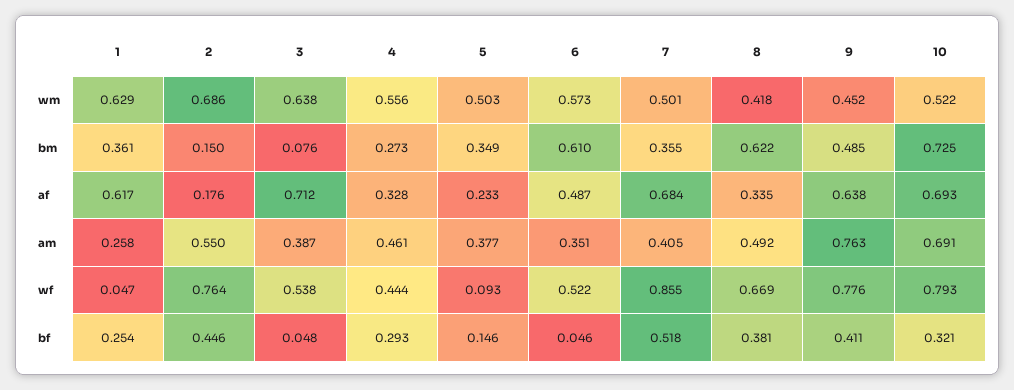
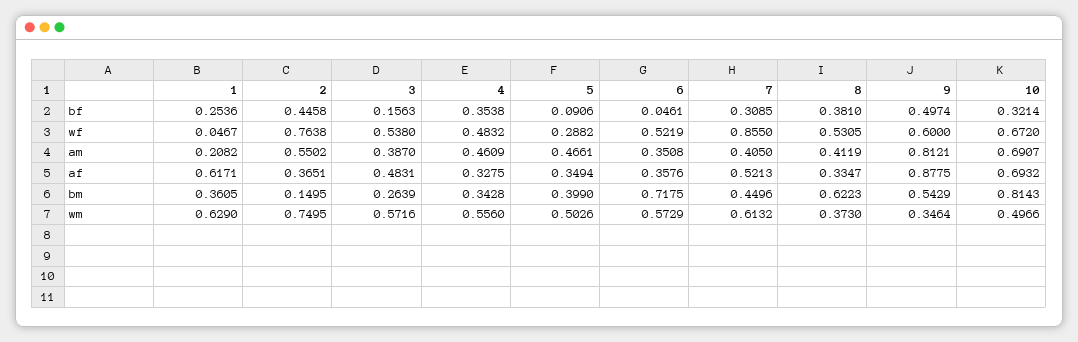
  {
    "1": {
      "wm": 0.629,
      "bm": 0.3605,
      "af": 0.6171,
-     "am": 0.258,
+     "am": 0.2082,
      "wf": 0.0467,
      "bf": 0.2536
    },
    "2": {
-     "wm": 0.686,
+     "wm": 0.7495,
      "bm": 0.1495,
-     "af": 0.176,
+     "af": 0.3651,
      "am": 0.5502,
      "wf": 0.7638,
      "bf": 0.4458
    },
    "3": {
-     "wm": 0.638,
+     "wm": 0.5716,
-     "bm": 0.076,
+     "bm": 0.2639,
-     "af": 0.712,
+     "af": 0.4831,
      "am": 0.387,
      "wf": 0.538,
-     "bf": 0.048
+     "bf": 0.1563
    },
    "4": {
      "wm": 0.556,
-     "bm": 0.273,
+     "bm": 0.3428,
      "af": 0.3275,
      "am": 0.4609,
-     "wf": 0.444,
+     "wf": 0.4832,
-     "bf": 0.293
+     "bf": 0.3538
    },
    "5": {
      "wm": 0.5026,
-     "bm": 0.349,
+     "bm": 0.399,
-     "af": 0.233,
+     "af": 0.3494,
-     "am": 0.377,
+     "am": 0.4661,
-     "wf": 0.093,
+     "wf": 0.2882,
-     "bf": 0.146
+     "bf": 0.0906
    },
    "6": {
      "wm": 0.5729,
-     "bm": 0.61,
+     "bm": 0.7175,
-     "af": 0.487,
+     "af": 0.3576,
      "am": 0.3508,
      "wf": 0.5219,
      "bf": 0.0461
    },
    "7": {
-     "wm": 0.501,
+     "wm": 0.6132,
-     "bm": 0.355,
+     "bm": 0.4496,
-     "af": 0.684,
+     "af": 0.5213,
      "am": 0.405,
      "wf": 0.855,
-     "bf": 0.518
+     "bf": 0.3085
    },
    "8": {
-     "wm": 0.418,
+     "wm": 0.373,
      "bm": 0.6223,
      "af": 0.3347,
-     "am": 0.492,
+     "am": 0.4119,
-     "wf": 0.669,
+     "wf": 0.5305,
      "bf": 0.381
    },
    "9": {
-     "wm": 0.452,
+     "wm": 0.3464,
-     "bm": 0.485,
+     "bm": 0.5429,
-     "af": 0.638,
+     "af": 0.8775,
-     "am": 0.763,
+     "am": 0.8121,
-     "wf": 0.776,
+     "wf": 0.6,
-     "bf": 0.411
+     "bf": 0.4974
    },
    "10": {
-     "wm": 0.522,
+     "wm": 0.4966,
-     "bm": 0.725,
+     "bm": 0.8143,
      "af": 0.6932,
      "am": 0.6907,
-     "wf": 0.793,
+     "wf": 0.672,
      "bf": 0.3214
    }
  }

